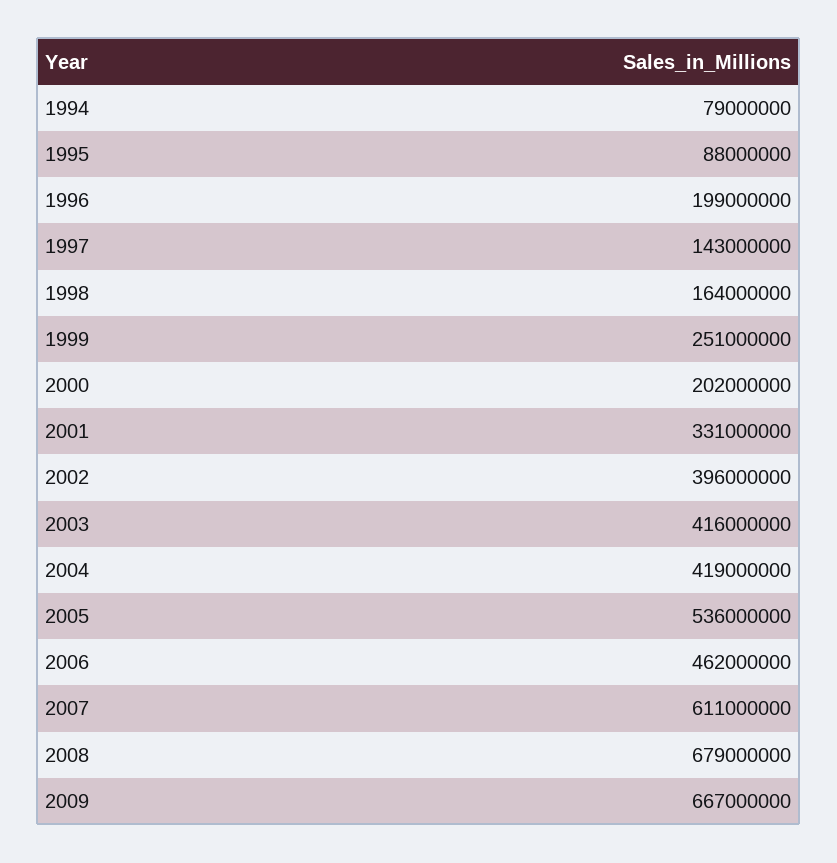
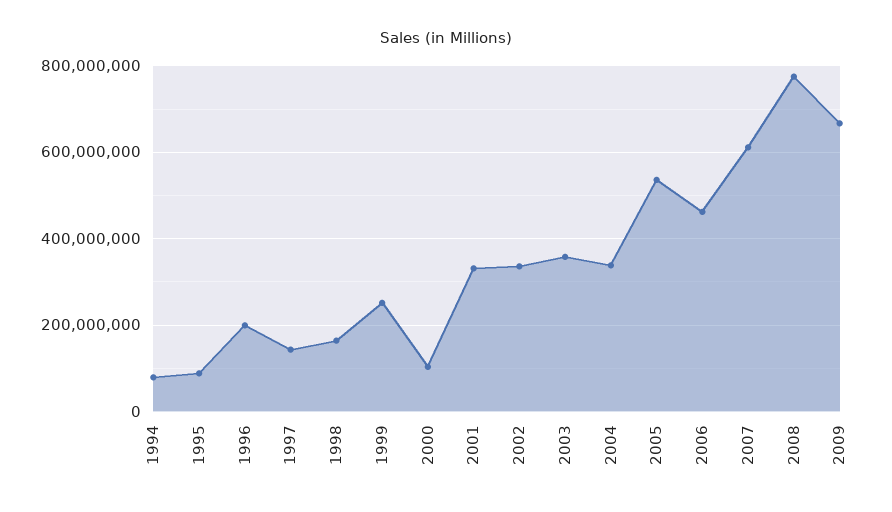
  {
    "1994": 79000000,
    "1995": 88000000,
    "1996": 199000000,
    "1997": 143000000,
    "1998": 164000000,
    "1999": 251000000,
-   "2000": 202000000,
+   "2000": 100000000,
    "2001": 331000000,
-   "2002": 396000000,
+   "2002": 340000000,
-   "2003": 416000000,
+   "2003": 360000000,
-   "2004": 419000000,
+   "2004": 340000000,
    "2005": 536000000,
    "2006": 462000000,
    "2007": 611000000,
-   "2008": 679000000,
+   "2008": 780000000,
    "2009": 667000000
  }

